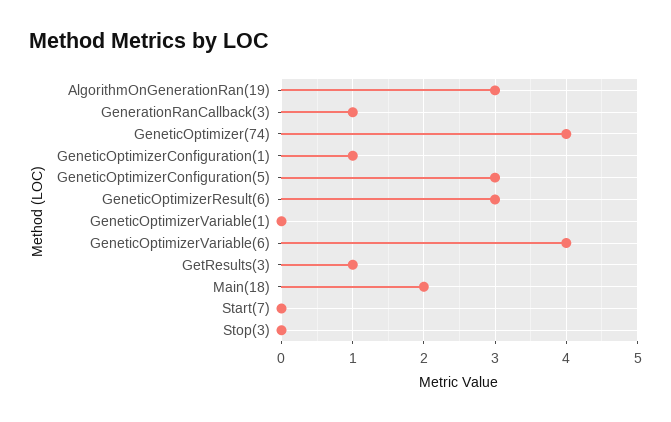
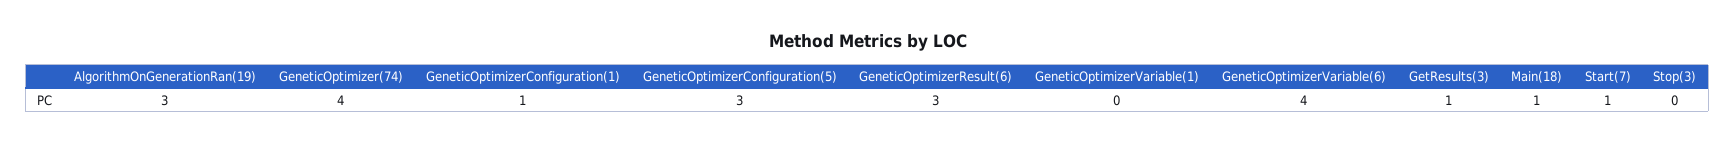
  {
    "AlgorithmOnGenerationRan(19)": 3,
-   "GenerationRanCallback(3)": 1,
    "GeneticOptimizer(74)": 4,
    "GeneticOptimizerConfiguration(1)": 1,
    "GeneticOptimizerConfiguration(5)": 3,
    "GeneticOptimizerResult(6)": 3,
    "GeneticOptimizerVariable(1)": 0,
    "GeneticOptimizerVariable(6)": 4,
    "GetResults(3)": 1,
-   "Main(18)": 2,
+   "Main(18)": 1,
-   "Start(7)": 0,
+   "Start(7)": 1,
    "Stop(3)": 0
  }

